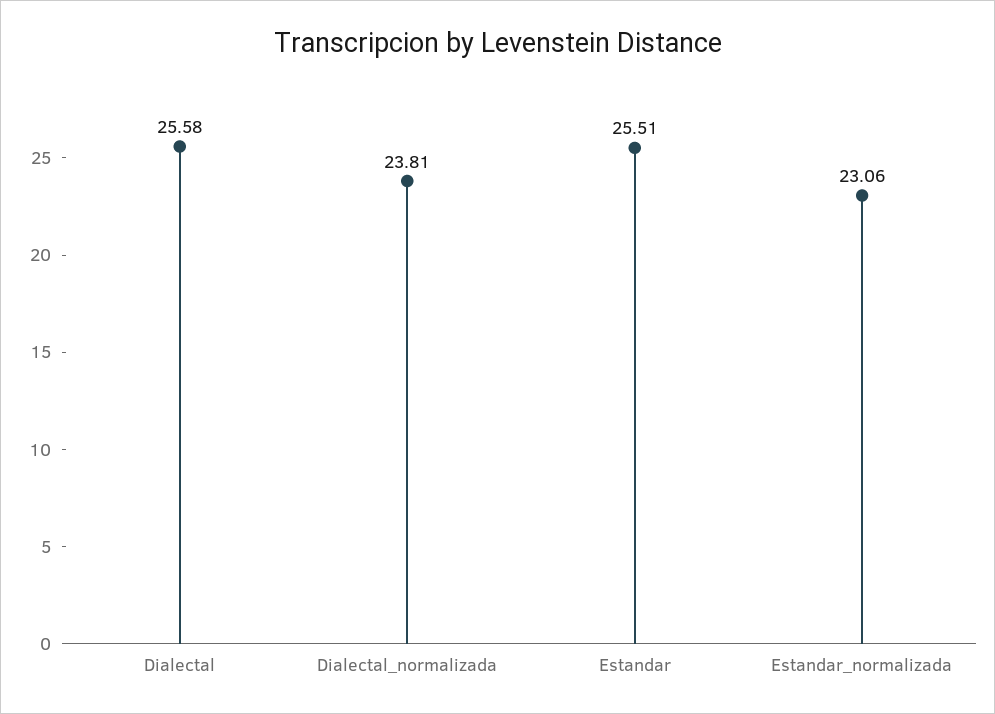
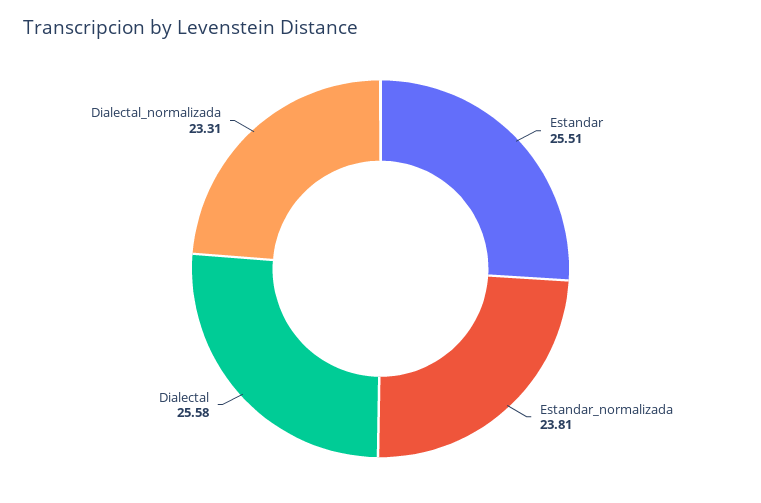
  {
    "Dialectal": 25.58,
-   "Dialectal_normalizada": 23.81,
+   "Dialectal_normalizada": 23.31,
    "Estandar": 25.51,
-   "Estandar_normalizada": 23.06
+   "Estandar_normalizada": 23.81
  }

